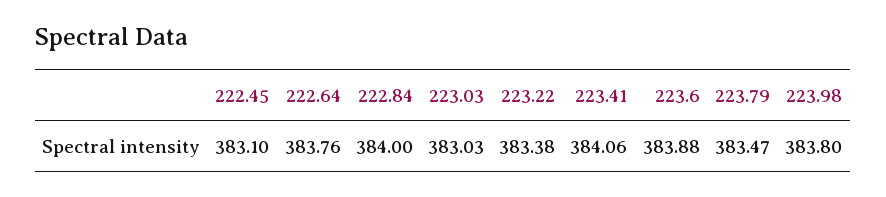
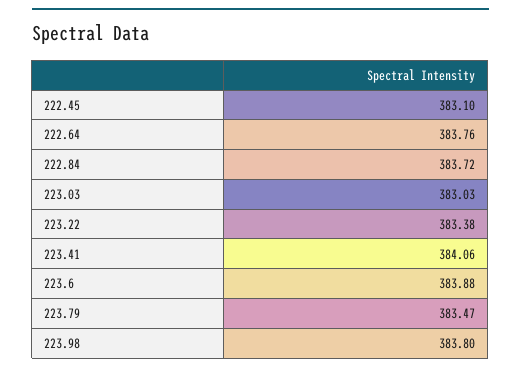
  {
    "222.45": 383.1,
    "222.64": 383.76,
-   "222.84": 384,
+   "222.84": 383.72,
    "223.03": 383.03,
    "223.22": 383.38,
    "223.41": 384.06,
    "223.6": 383.88,
    "223.79": 383.47,
    "223.98": 383.8
  }

